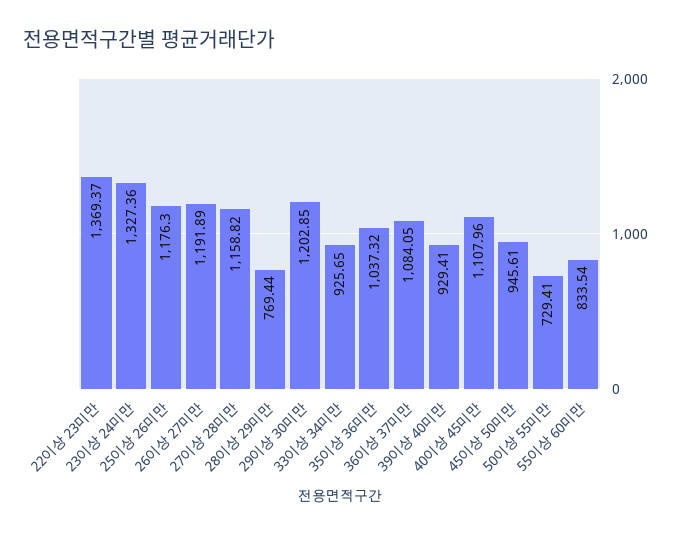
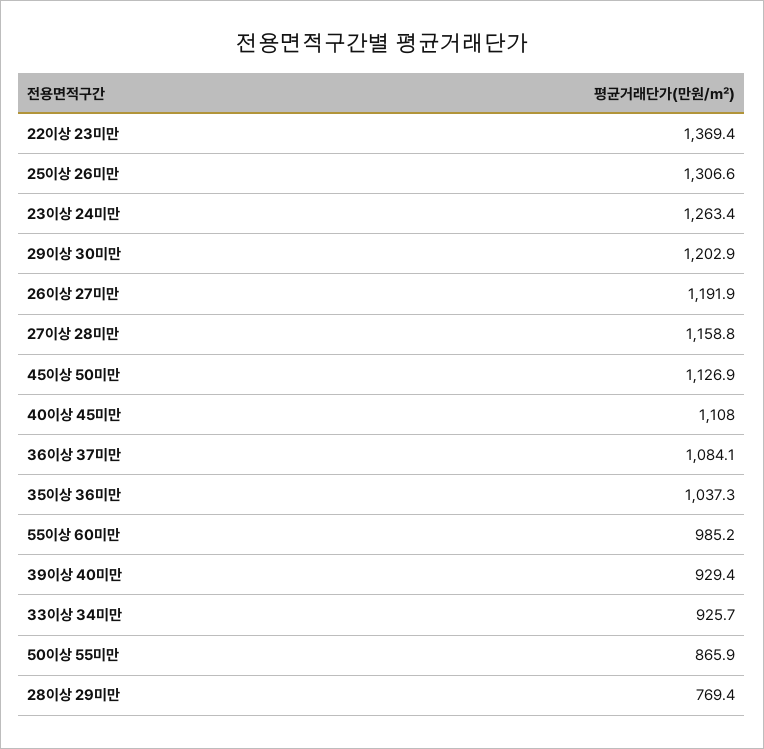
  {
    "22이상 23미만": 1369.37,
-   "23이상 24미만": 1327.36,
+   "23이상 24미만": 1263.4,
-   "25이상 26미만": 1176.3,
+   "25이상 26미만": 1306.6,
    "26이상 27미만": 1191.89,
    "27이상 28미만": 1158.82,
    "28이상 29미만": 769.44,
    "29이상 30미만": 1202.85,
    "33이상 34미만": 925.65,
    "35이상 36미만": 1037.32,
    "36이상 37미만": 1084.05,
    "39이상 40미만": 929.41,
    "40이상 45미만": 1107.96,
-   "45이상 50미만": 945.61,
+   "45이상 50미만": 1126.9,
-   "50이상 55미만": 729.41,
+   "50이상 55미만": 865.9,
-   "55이상 60미만": 833.54
+   "55이상 60미만": 985.2
  }

